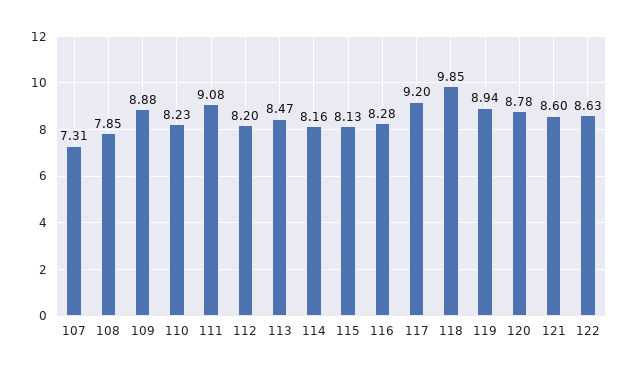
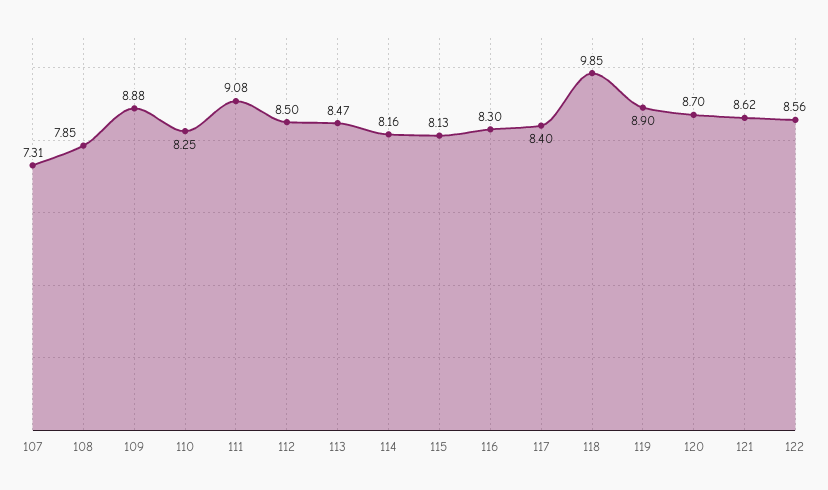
  {
    "107": 7.31,
    "108": 7.85,
    "109": 8.88,
-   "110": 8.23,
+   "110": 8.25,
    "111": 9.08,
-   "112": 8.2,
+   "112": 8.5,
    "113": 8.47,
    "114": 8.16,
    "115": 8.13,
-   "116": 8.28,
+   "116": 8.3,
-   "117": 9.2,
+   "117": 8.4,
    "118": 9.85,
-   "119": 8.94,
+   "119": 8.9,
-   "120": 8.78,
+   "120": 8.7,
-   "121": 8.6,
+   "121": 8.62,
-   "122": 8.63
+   "122": 8.56
  }

